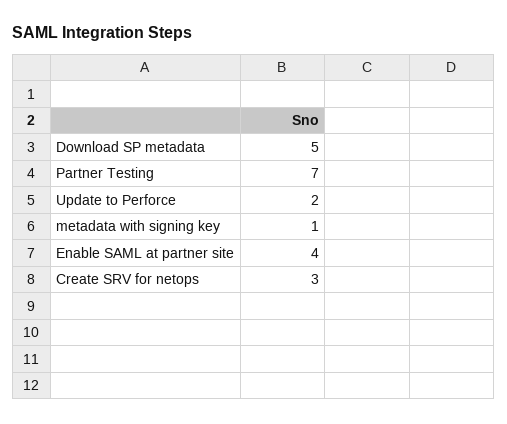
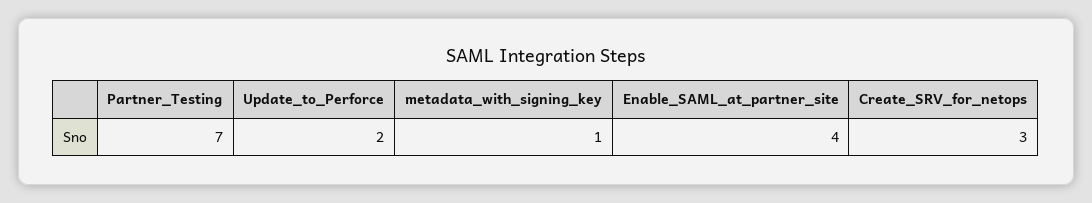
  {
-   "Download SP metadata": 5,
    "Partner Testing": 7,
    "Update to Perforce": 2,
    "metadata with signing key": 1,
    "Enable SAML at partner site": 4,
    "Create SRV for netops": 3
  }

